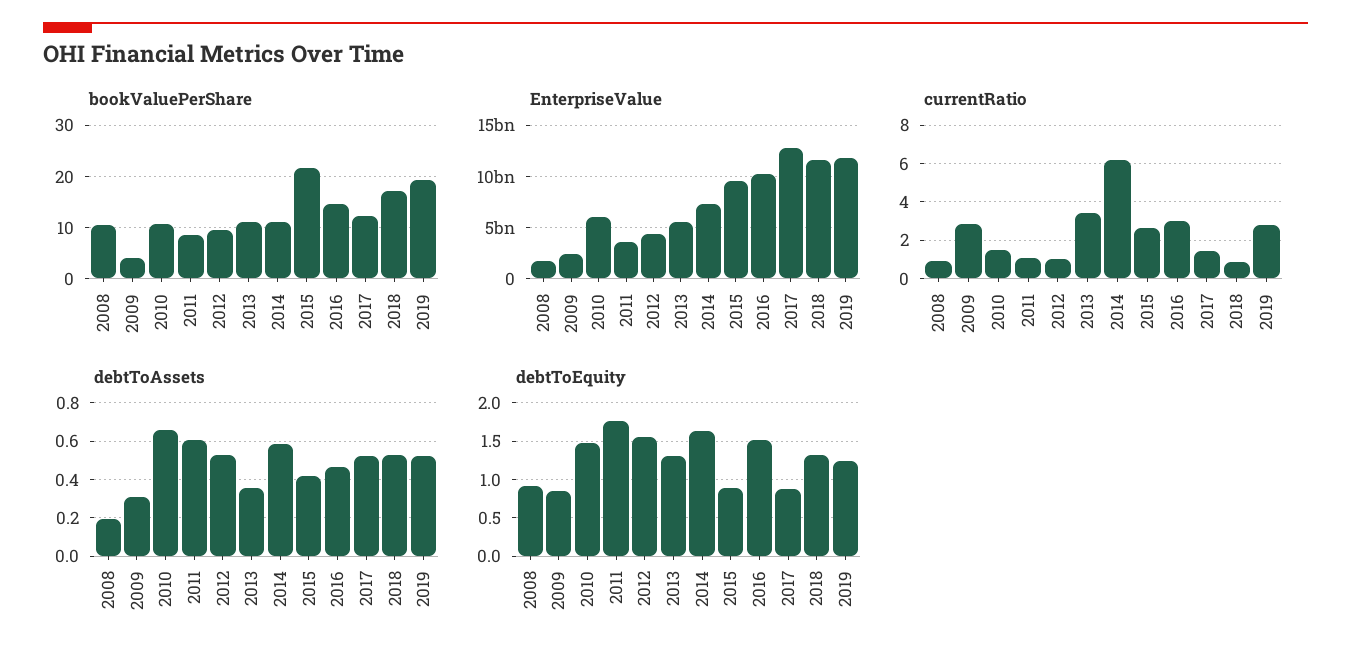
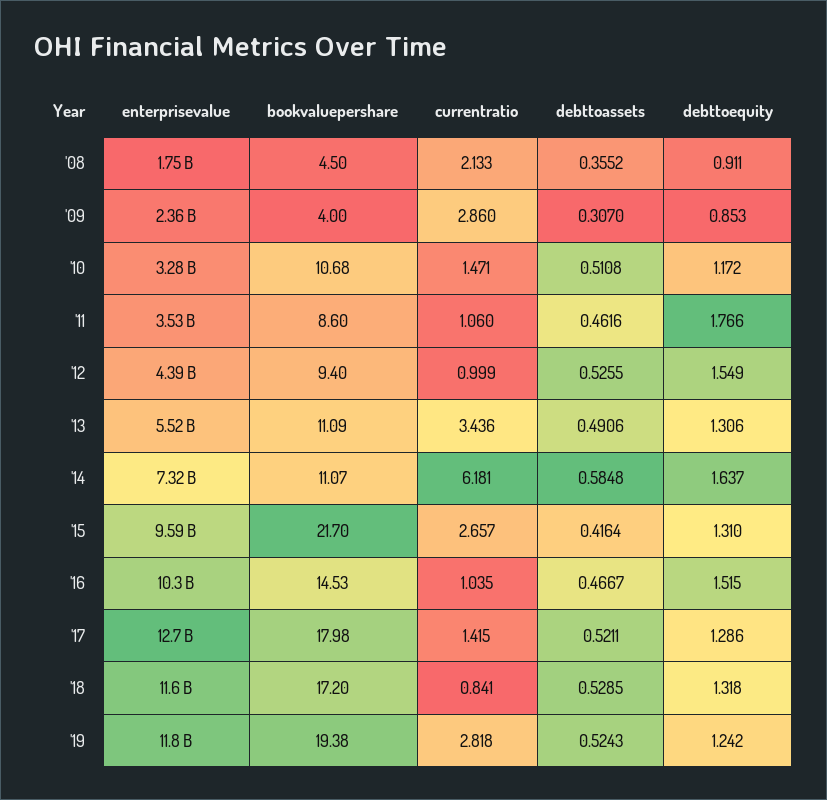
  {
    "bookValuePerShare": {
-     "2008": 10,
+     "2008": 4.5,
      "2009": 4,
      "2010": 10.68,
      "2011": 8.6,
      "2012": 9.4,
      "2013": 11.09,
      "2014": 11.07,
      "2015": 21.7,
      "2016": 14.53,
-     "2017": 12,
+     "2017": 17.98,
      "2018": 17.2,
      "2019": 19.38
    },
    "EnterpriseValue": {
      "2008": 1750000000,
      "2009": 2360000000,
-     "2010": 6000000000,
+     "2010": 3280000000,
      "2011": 3530000000,
      "2012": 4390000000,
      "2013": 5520000000,
      "2014": 7320000000,
      "2015": 9590000000,
      "2016": 10300000000,
      "2017": 12700000000,
      "2018": 11600000000,
      "2019": 11800000000
    },
    "currentRatio": {
-     "2008": 1,
+     "2008": 2.133,
      "2009": 2.86,
      "2010": 1.471,
      "2011": 1.06,
      "2012": 0.999,
      "2013": 3.436,
      "2014": 6.181,
      "2015": 2.657,
-     "2016": 3,
+     "2016": 1.035,
      "2017": 1.415,
      "2018": 0.841,
      "2019": 2.818
    },
    "debtToAssets": {
-     "2008": 0.2,
+     "2008": 0.3552,
      "2009": 0.307,
-     "2010": 0.65,
+     "2010": 0.5108,
-     "2011": 0.6,
+     "2011": 0.4616,
      "2012": 0.5255,
-     "2013": 0.35,
+     "2013": 0.4906,
      "2014": 0.5848,
      "2015": 0.4164,
      "2016": 0.4667,
      "2017": 0.5211,
      "2018": 0.5285,
      "2019": 0.5243
    },
    "debtToEquity": {
      "2008": 0.911,
      "2009": 0.853,
-     "2010": 1.5,
+     "2010": 1.172,
      "2011": 1.766,
      "2012": 1.549,
      "2013": 1.306,
      "2014": 1.637,
-     "2015": 0.9,
+     "2015": 1.31,
      "2016": 1.515,
-     "2017": 0.9,
+     "2017": 1.286,
      "2018": 1.318,
      "2019": 1.242
    }
  }

